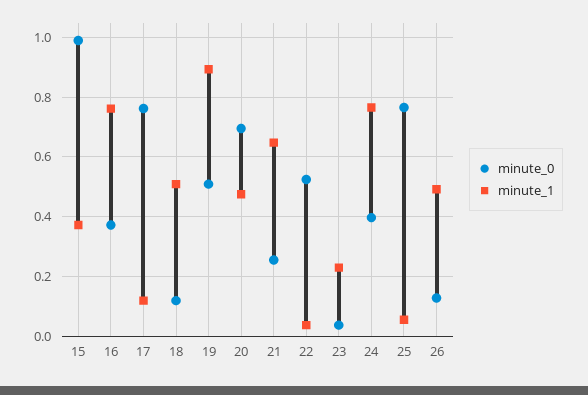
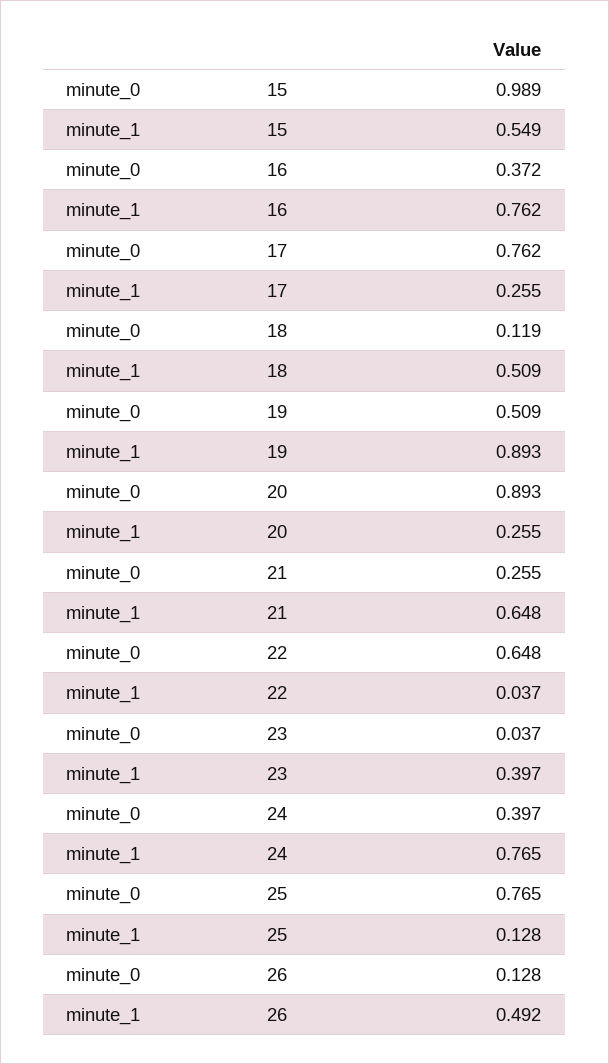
  {
    "minute_0": {
      "15": 0.989,
      "16": 0.372,
      "17": 0.762,
      "18": 0.119,
      "19": 0.509,
-     "20": 0.7,
+     "20": 0.893,
      "21": 0.255,
-     "22": 0.525,
+     "22": 0.648,
      "23": 0.037,
      "24": 0.397,
      "25": 0.765,
      "26": 0.128
    },
    "minute_1": {
-     "15": 0.375,
+     "15": 0.549,
      "16": 0.762,
-     "17": 0.125,
+     "17": 0.255,
      "18": 0.509,
      "19": 0.893,
-     "20": 0.475,
+     "20": 0.255,
      "21": 0.648,
      "22": 0.037,
-     "23": 0.225,
+     "23": 0.397,
      "24": 0.765,
-     "25": 0.05,
+     "25": 0.128,
      "26": 0.492
    }
  }

